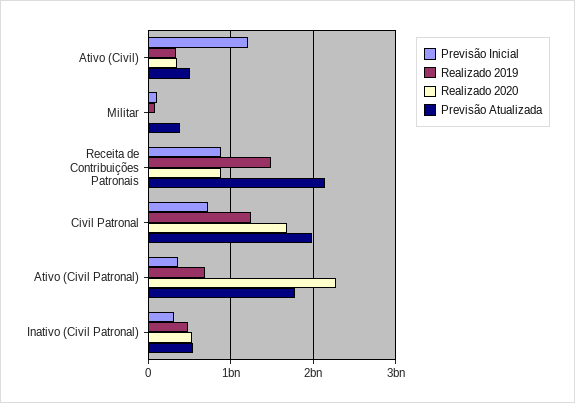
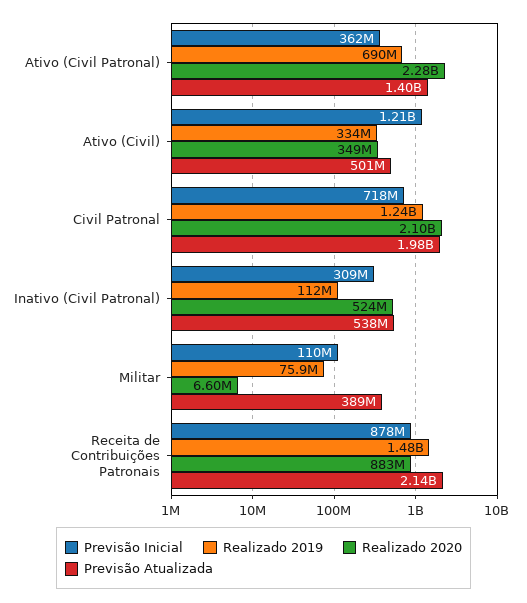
  {
    "Previsão Inicial": {
      "Ativo (Civil)": 1210000000,
      "Militar": 110000000,
      "Receita de Contribuições Patronais": 878000000,
      "Civil Patronal": 718000000,
      "Ativo (Civil Patronal)": 362000000,
      "Inativo (Civil Patronal)": 309000000
    },
    "Realizado 2019": {
      "Ativo (Civil)": 334000000,
      "Militar": 75900000,
      "Receita de Contribuições Patronais": 1480000000,
      "Civil Patronal": 1240000000,
      "Ativo (Civil Patronal)": 690000000,
-     "Inativo (Civil Patronal)": 500000000
+     "Inativo (Civil Patronal)": 112000000
    },
    "Realizado 2020": {
      "Ativo (Civil)": 349000000,
      "Militar": 6600000,
      "Receita de Contribuições Patronais": 883000000,
-     "Civil Patronal": 1700000000,
+     "Civil Patronal": 2100000000,
      "Ativo (Civil Patronal)": 2280000000,
      "Inativo (Civil Patronal)": 524000000
    },
    "Previsão Atualizada": {
      "Ativo (Civil)": 501000000,
      "Militar": 389000000,
      "Receita de Contribuições Patronais": 2140000000,
      "Civil Patronal": 1980000000,
-     "Ativo (Civil Patronal)": 1800000000,
+     "Ativo (Civil Patronal)": 1400000000,
      "Inativo (Civil Patronal)": 538000000
    }
  }

